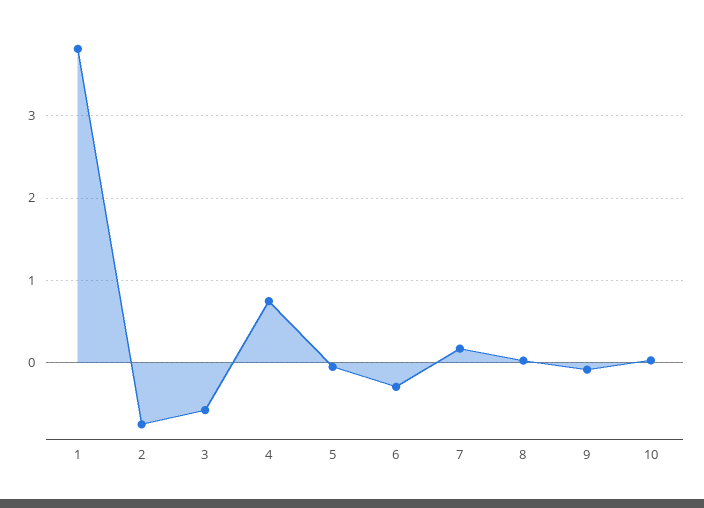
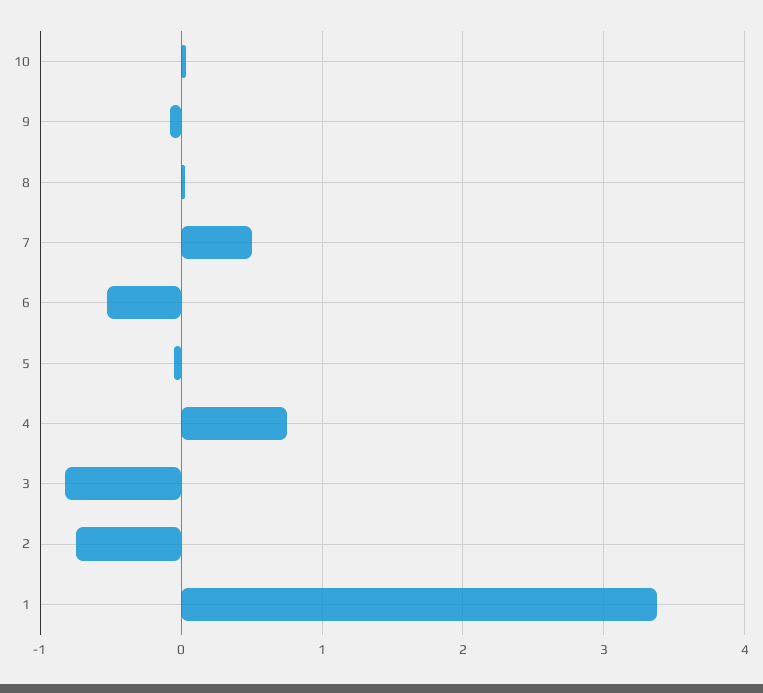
  {
-   "1": 3.8,
+   "1": 3.4,
    "2": -0.7,
-   "3": -0.6,
+   "3": -0.8,
    "4": 0.8,
    "5": 0,
-   "6": -0.3,
+   "6": -0.5,
-   "7": 0.2,
+   "7": 0.5,
    "8": 0,
    "9": -0.1,
    "10": 0
  }

